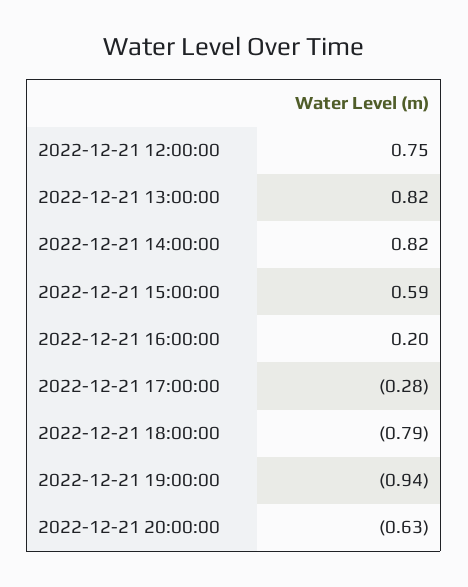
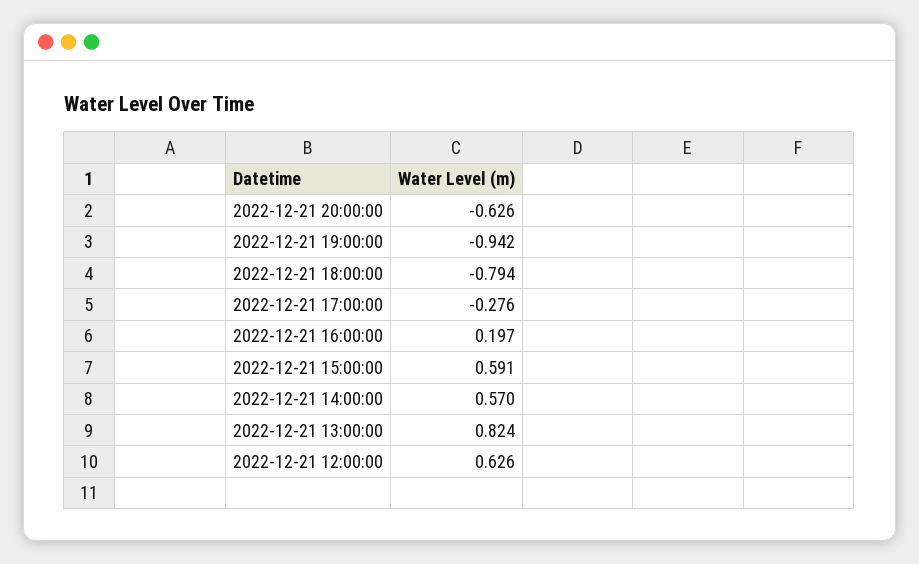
  {
-   "2022-12-21 12:00:00": 0.75,
+   "2022-12-21 12:00:00": 0.626,
    "2022-12-21 13:00:00": 0.824,
-   "2022-12-21 14:00:00": 0.82,
+   "2022-12-21 14:00:00": 0.57,
    "2022-12-21 15:00:00": 0.591,
    "2022-12-21 16:00:00": 0.197,
    "2022-12-21 17:00:00": -0.276,
    "2022-12-21 18:00:00": -0.794,
    "2022-12-21 19:00:00": -0.942,
    "2022-12-21 20:00:00": -0.626
  }

